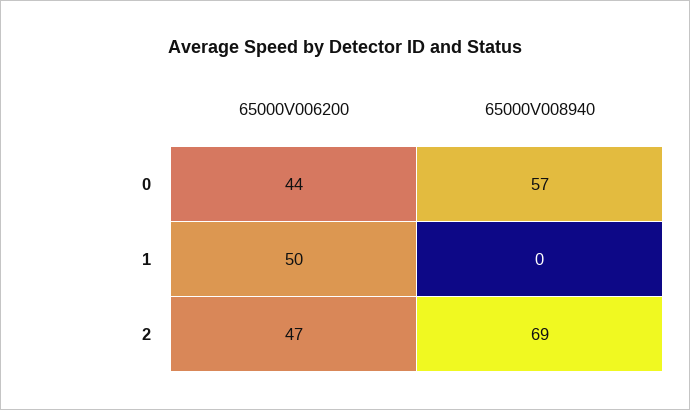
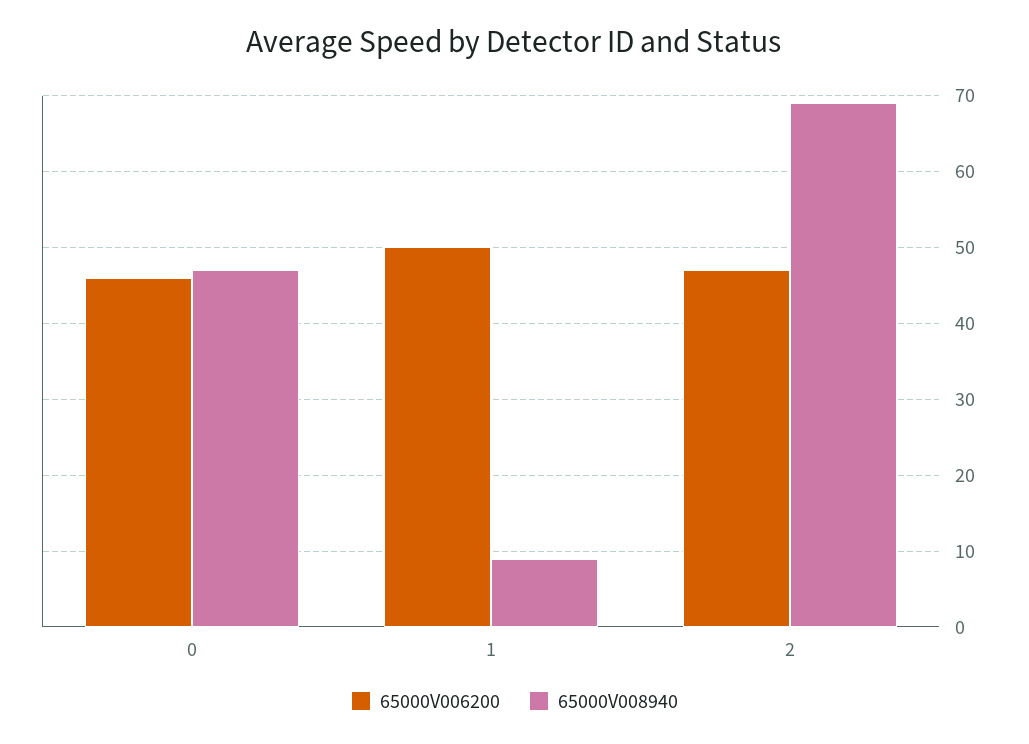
  {
    "65000V006200": {
-     "0": 44,
+     "0": 46,
      "1": 50,
      "2": 47
    },
    "65000V008940": {
-     "0": 57,
+     "0": 47,
-     "1": 0,
+     "1": 9,
      "2": 69
    }
  }

